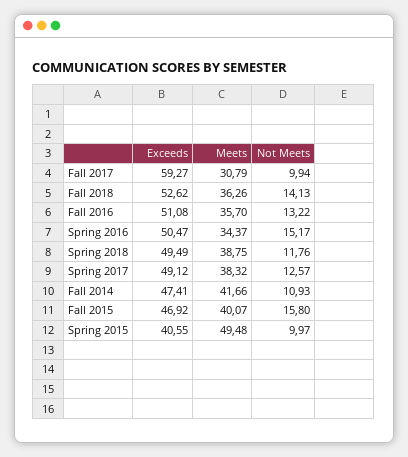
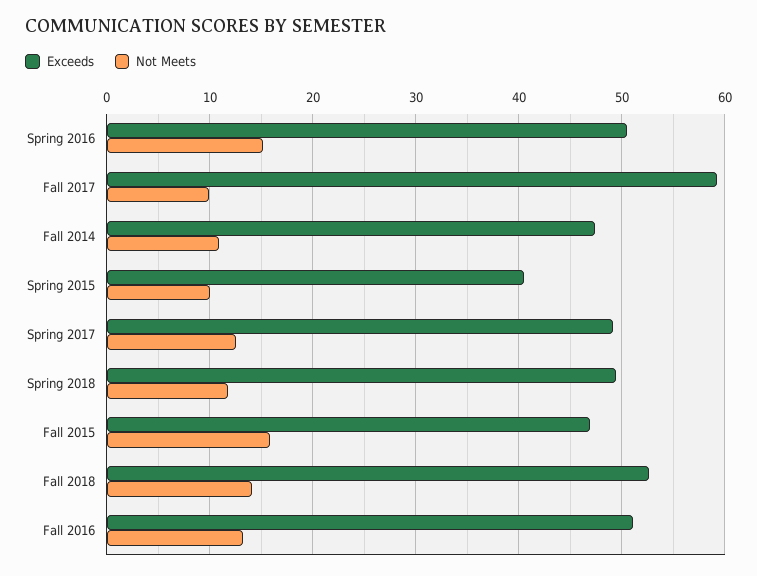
  {
    "Exceeds": {
      "Fall 2017": 59.27,
      "Fall 2018": 52.62,
      "Fall 2016": 51.08,
      "Spring 2016": 50.47,
      "Spring 2018": 49.49,
      "Spring 2017": 49.12,
      "Fall 2014": 47.41,
      "Fall 2015": 46.92,
      "Spring 2015": 40.55
    },
-   "Meets": {
-     "Fall 2017": 30.79,
-     "Fall 2018": 36.26,
-     "Fall 2016": 35.7,
-     "Spring 2016": 34.37,
-     "Spring 2018": 38.75,
-     "Spring 2017": 38.32,
-     "Fall 2014": 41.66,
-     "Fall 2015": 40.07,
-     "Spring 2015": 49.48
-   },
    "Not Meets": {
      "Fall 2017": 9.94,
      "Fall 2018": 14.13,
      "Fall 2016": 13.22,
      "Spring 2016": 15.17,
      "Spring 2018": 11.76,
      "Spring 2017": 12.57,
      "Fall 2014": 10.93,
      "Fall 2015": 15.8,
      "Spring 2015": 9.97
    }
  }

